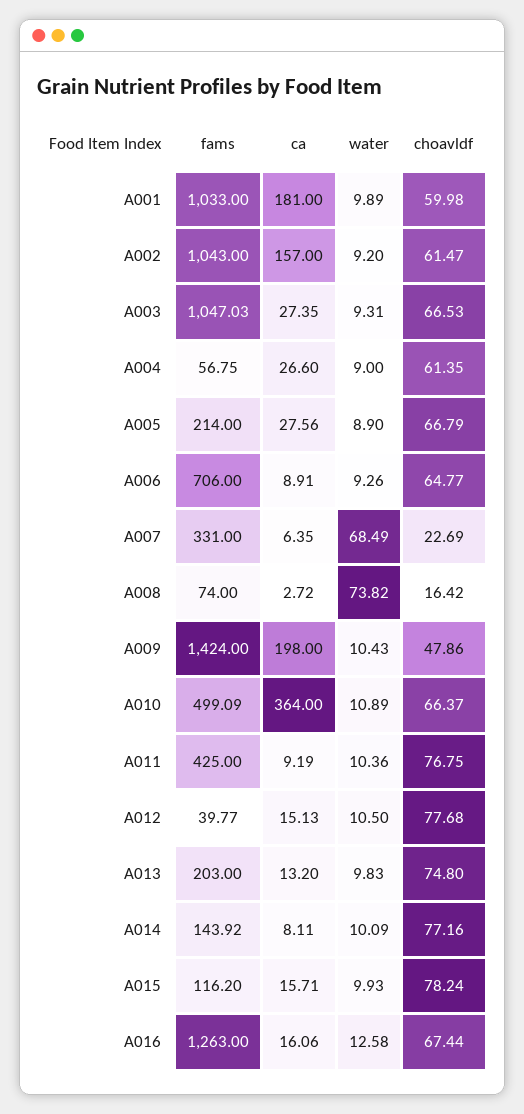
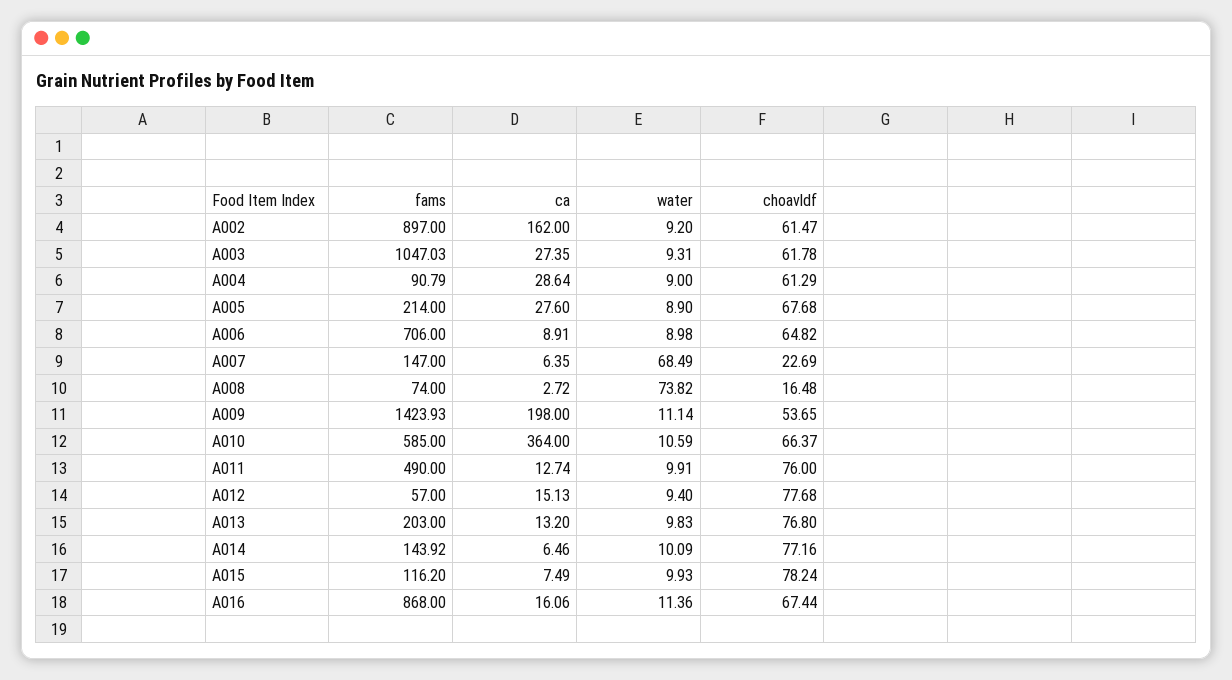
  {
    "fams": {
-     "A001": 1033,
-     "A002": 1043,
+     "A002": 897,
      "A003": 1047.03,
-     "A004": 56.75,
+     "A004": 90.79,
      "A005": 214,
      "A006": 706,
-     "A007": 331,
+     "A007": 147,
      "A008": 74,
-     "A009": 1424,
+     "A009": 1423.93,
-     "A010": 499.09,
+     "A010": 585,
-     "A011": 425,
+     "A011": 490,
-     "A012": 39.77,
+     "A012": 57,
      "A013": 203,
      "A014": 143.92,
      "A015": 116.2,
-     "A016": 1263
+     "A016": 868
    },
    "ca": {
-     "A001": 181,
-     "A002": 157,
+     "A002": 162,
      "A003": 27.35,
-     "A004": 26.6,
+     "A004": 28.64,
-     "A005": 27.56,
+     "A005": 27.6,
      "A006": 8.91,
      "A007": 6.35,
      "A008": 2.72,
      "A009": 198,
      "A010": 364,
-     "A011": 9.19,
+     "A011": 12.74,
      "A012": 15.13,
      "A013": 13.2,
-     "A014": 8.11,
+     "A014": 6.46,
-     "A015": 15.71,
+     "A015": 7.49,
      "A016": 16.06
    },
    "water": {
-     "A001": 9.89,
      "A002": 9.2,
      "A003": 9.31,
      "A004": 9,
      "A005": 8.9,
-     "A006": 9.26,
+     "A006": 8.98,
      "A007": 68.49,
      "A008": 73.82,
-     "A009": 10.43,
+     "A009": 11.14,
-     "A010": 10.89,
+     "A010": 10.59,
-     "A011": 10.36,
+     "A011": 9.91,
-     "A012": 10.5,
+     "A012": 9.4,
      "A013": 9.83,
      "A014": 10.09,
      "A015": 9.93,
-     "A016": 12.58
+     "A016": 11.36
    },
    "choavldf": {
-     "A001": 59.98,
      "A002": 61.47,
-     "A003": 66.53,
+     "A003": 61.78,
-     "A004": 61.35,
+     "A004": 61.29,
-     "A005": 66.79,
+     "A005": 67.68,
-     "A006": 64.77,
+     "A006": 64.82,
      "A007": 22.69,
-     "A008": 16.42,
+     "A008": 16.48,
-     "A009": 47.86,
+     "A009": 53.65,
      "A010": 66.37,
-     "A011": 76.75,
+     "A011": 76,
      "A012": 77.68,
-     "A013": 74.8,
+     "A013": 76.8,
      "A014": 77.16,
      "A015": 78.24,
      "A016": 67.44
    }
  }

